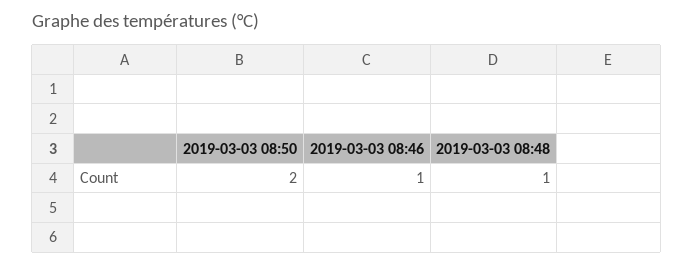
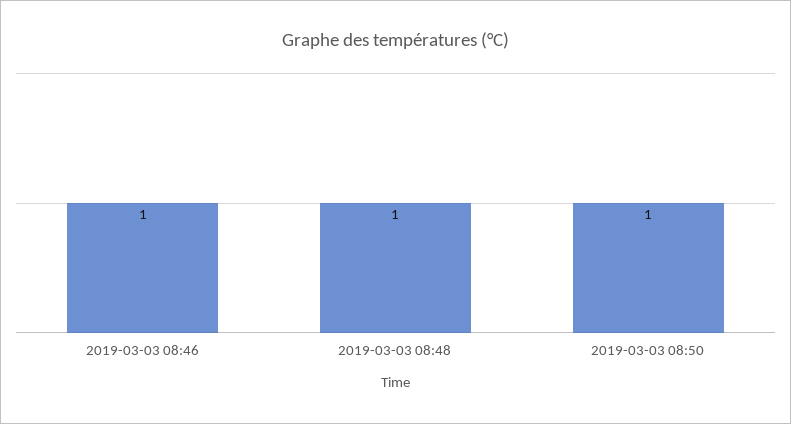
  {
-   "2019-03-03 08:50": 2,
+   "2019-03-03 08:50": 1,
    "2019-03-03 08:46": 1,
    "2019-03-03 08:48": 1
  }

